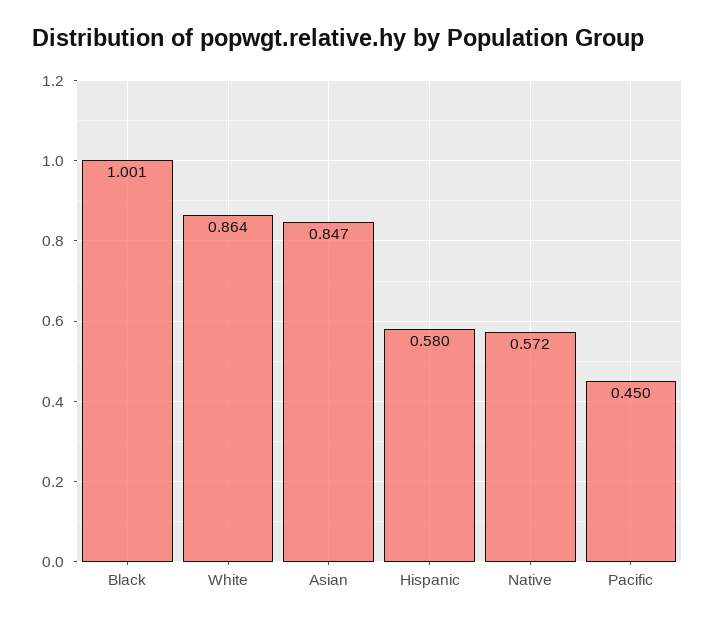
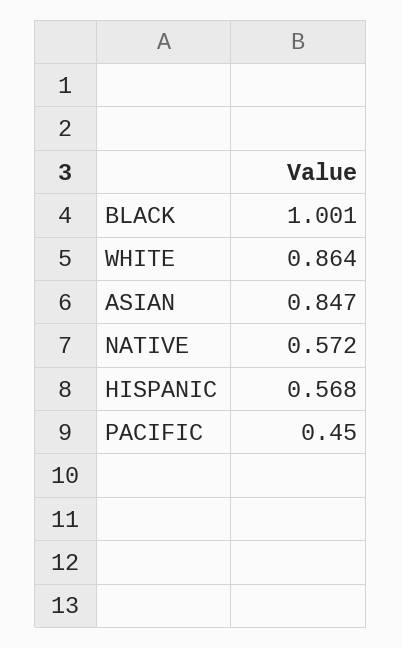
  {
    "Black": 1.001,
    "White": 0.864,
    "Asian": 0.847,
-   "Hispanic": 0.58,
+   "Hispanic": 0.568,
    "Native": 0.572,
    "Pacific": 0.45
  }

